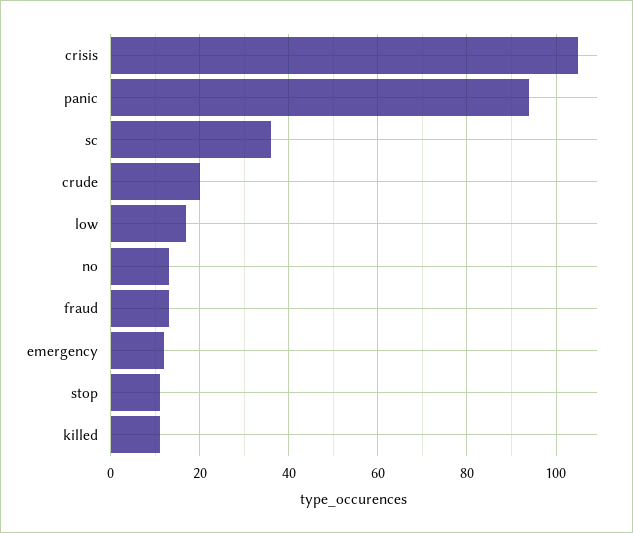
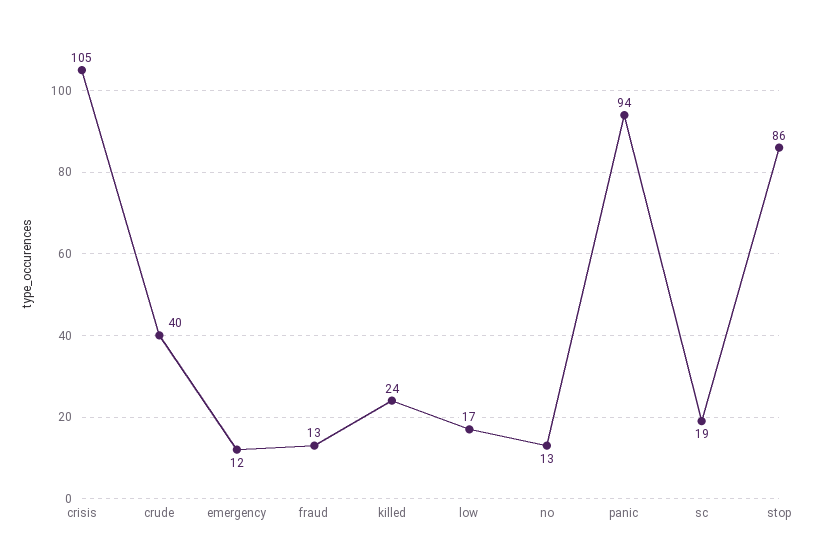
  {
    "crisis": 105,
    "panic": 94,
-   "sc": 35,
+   "sc": 19,
-   "crude": 20,
+   "crude": 40,
    "low": 17,
    "no": 13,
    "fraud": 13,
    "emergency": 12,
-   "stop": 10,
+   "stop": 86,
-   "killed": 10
+   "killed": 24
  }

